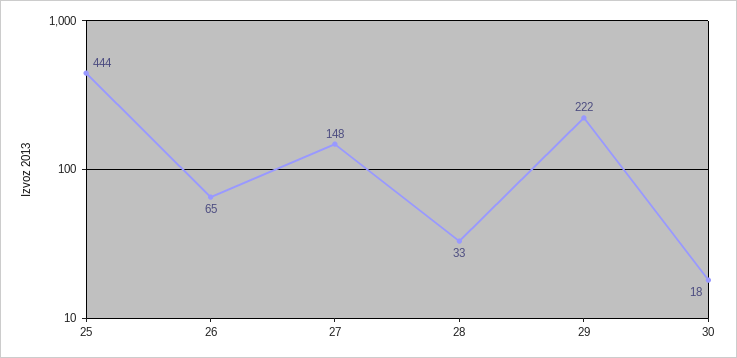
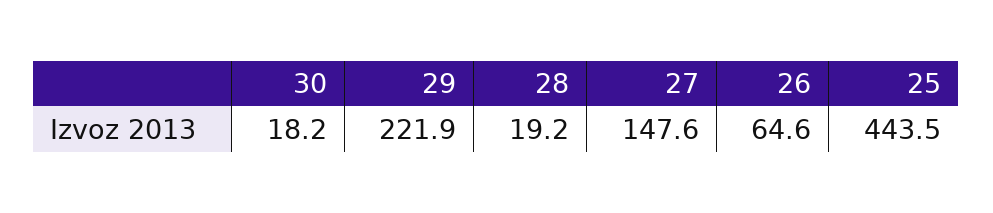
  {
    "25": 443.5,
    "26": 64.6,
    "27": 147.6,
-   "28": 33,
+   "28": 19.2,
    "29": 221.9,
    "30": 18.2
  }

